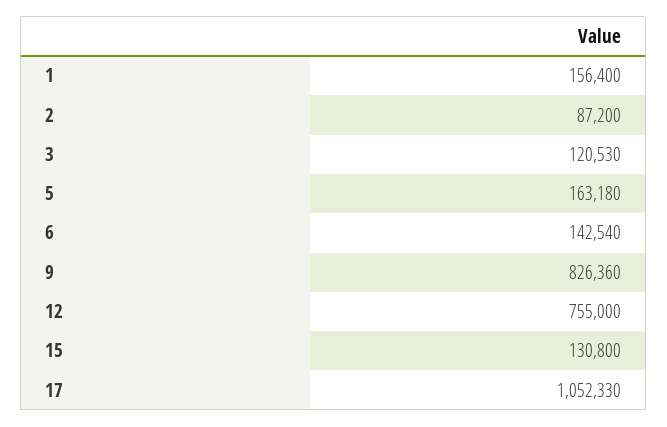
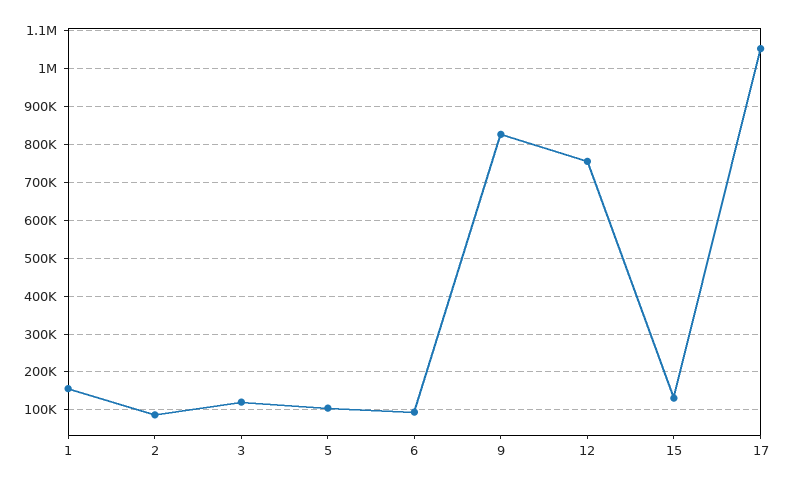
  {
    "1": 156400,
    "2": 87200,
    "3": 120530,
-   "5": 163180,
+   "5": 100000,
-   "6": 142540,
+   "6": 100000,
    "9": 826360,
    "12": 755000,
    "15": 130800,
    "17": 1052330
  }

